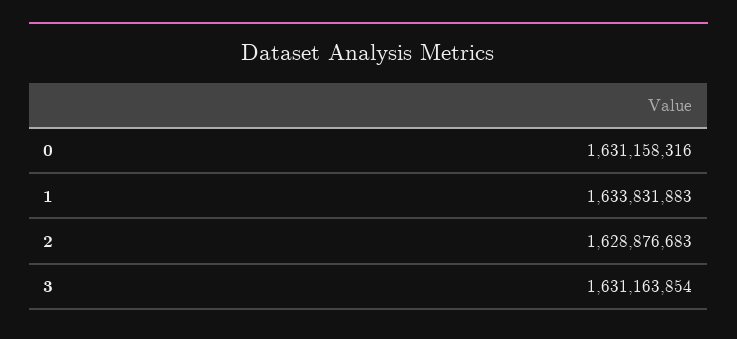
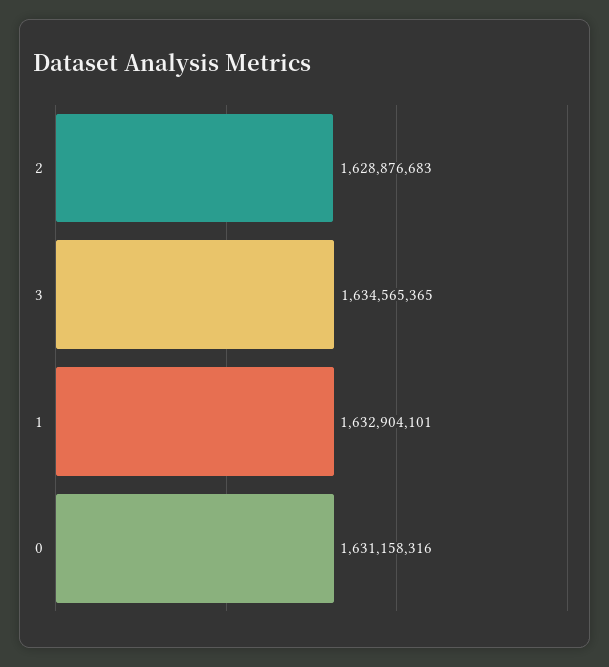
  {
    "0": 1631158316,
-   "1": 1633831883,
+   "1": 1632904101,
    "2": 1628876683,
-   "3": 1631163854
+   "3": 1634565365
  }

